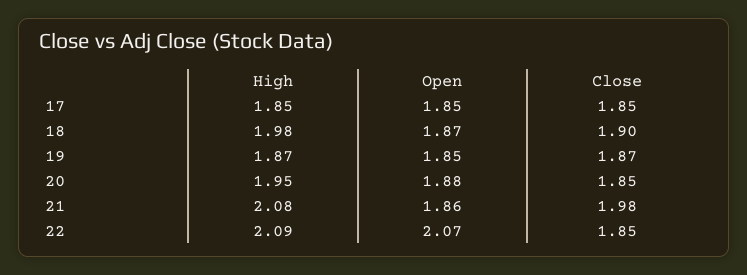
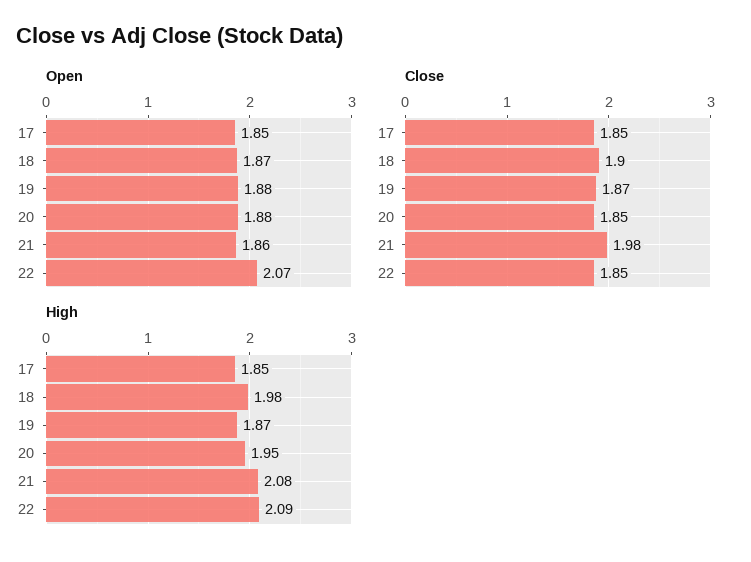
  {
    "High": {
      "17": 1.85,
      "18": 1.98,
      "19": 1.87,
      "20": 1.95,
      "21": 2.08,
      "22": 2.09
    },
    "Open": {
      "17": 1.85,
      "18": 1.87,
-     "19": 1.85,
+     "19": 1.88,
      "20": 1.88,
      "21": 1.86,
      "22": 2.07
    },
    "Close": {
      "17": 1.85,
      "18": 1.9,
      "19": 1.87,
      "20": 1.85,
      "21": 1.98,
      "22": 1.85
    }
  }

